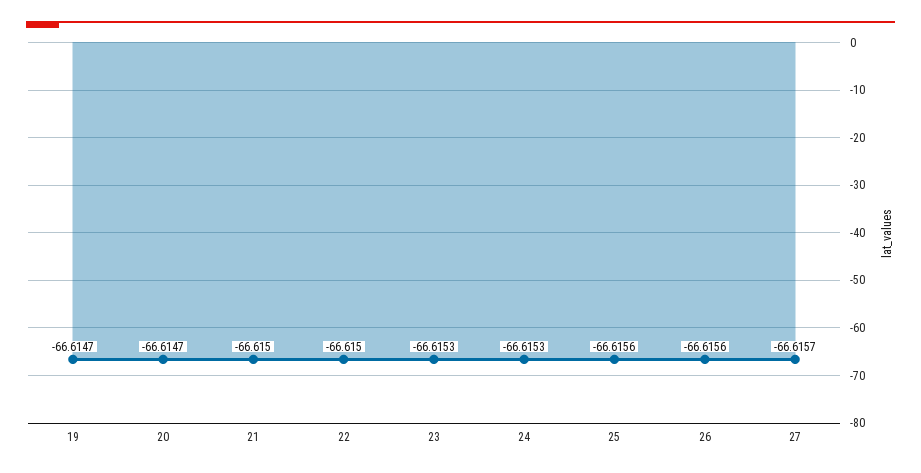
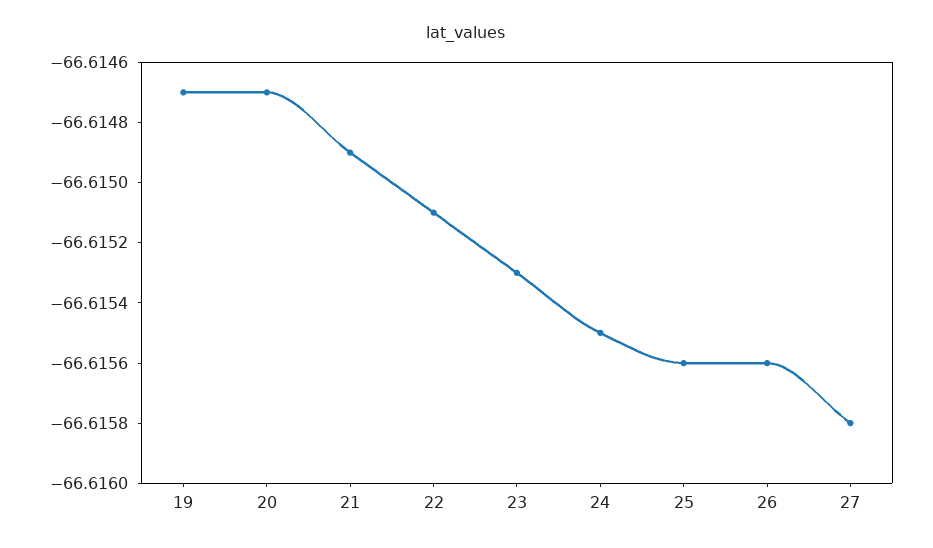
  {
    "19": -66.6147,
    "20": -66.6147,
-   "21": -66.615,
+   "21": -66.6149,
-   "22": -66.615,
+   "22": -66.6151,
    "23": -66.6153,
-   "24": -66.6153,
+   "24": -66.6155,
    "25": -66.6156,
    "26": -66.6156,
-   "27": -66.6157
+   "27": -66.6158
  }

